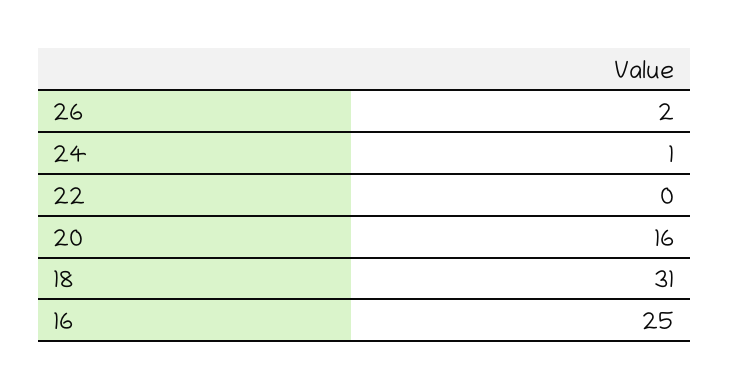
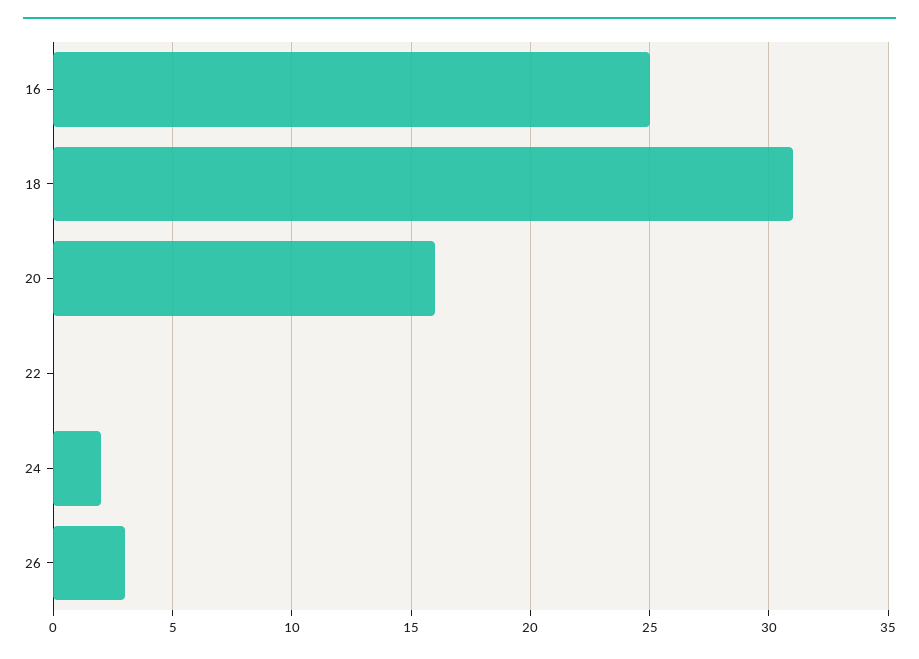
  {
-   "26": 2,
+   "26": 3,
-   "24": 1,
+   "24": 2,
    "22": 0,
    "20": 16,
    "18": 31,
    "16": 25
  }

